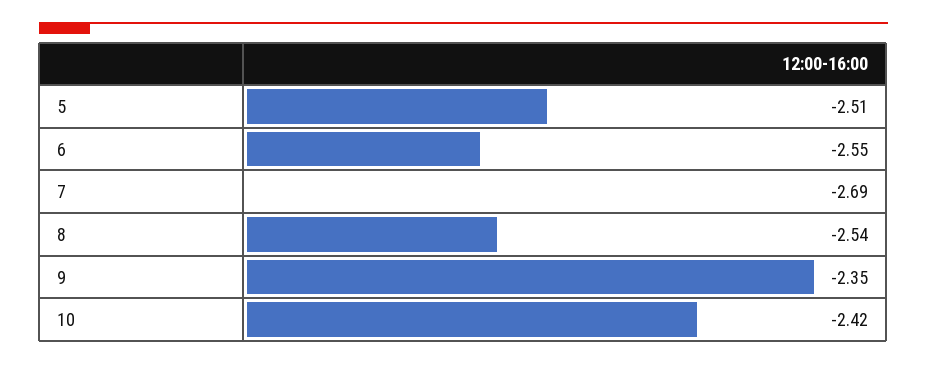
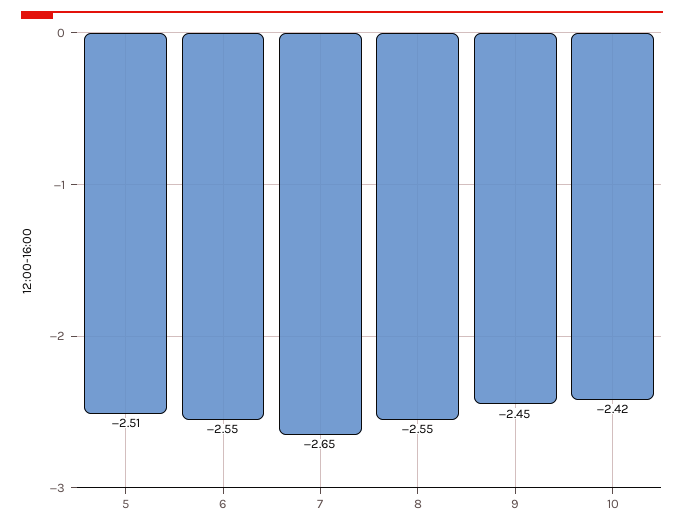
  {
    "5": -2.51,
    "6": -2.55,
-   "7": -2.69,
+   "7": -2.65,
-   "8": -2.54,
+   "8": -2.55,
-   "9": -2.35,
+   "9": -2.45,
    "10": -2.42
  }

